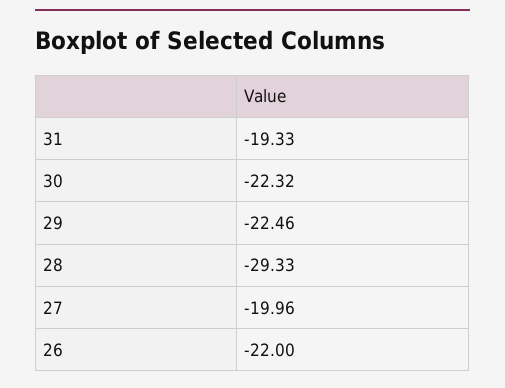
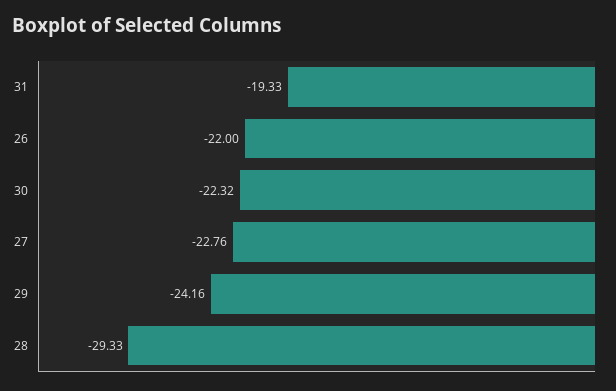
  {
    "31": -19.33,
    "30": -22.32,
-   "29": -22.46,
+   "29": -24.16,
    "28": -29.33,
-   "27": -19.96,
+   "27": -22.76,
    "26": -22
  }

